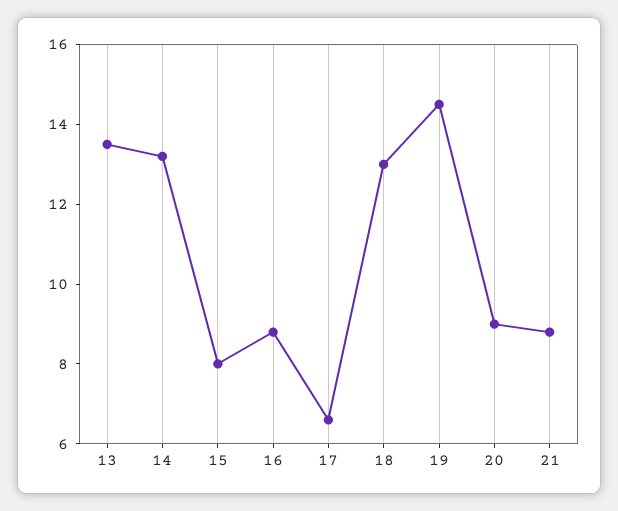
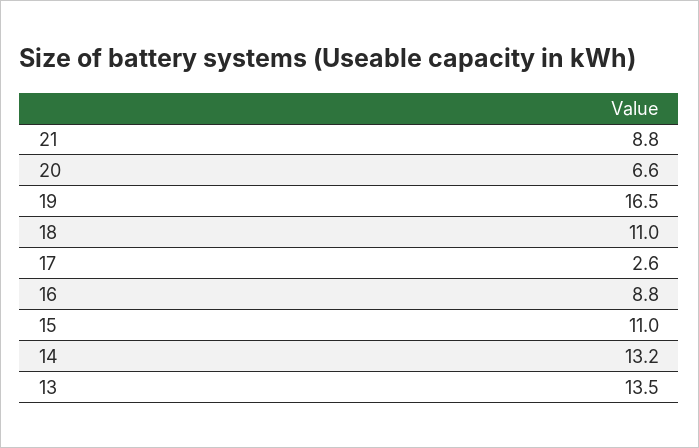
  {
    "13": 13.5,
    "14": 13.2,
-   "15": 8,
+   "15": 11,
    "16": 8.8,
-   "17": 6.5,
+   "17": 2.6,
-   "18": 13,
+   "18": 11,
-   "19": 14.5,
+   "19": 16.5,
-   "20": 9,
+   "20": 6.6,
    "21": 8.8
  }

